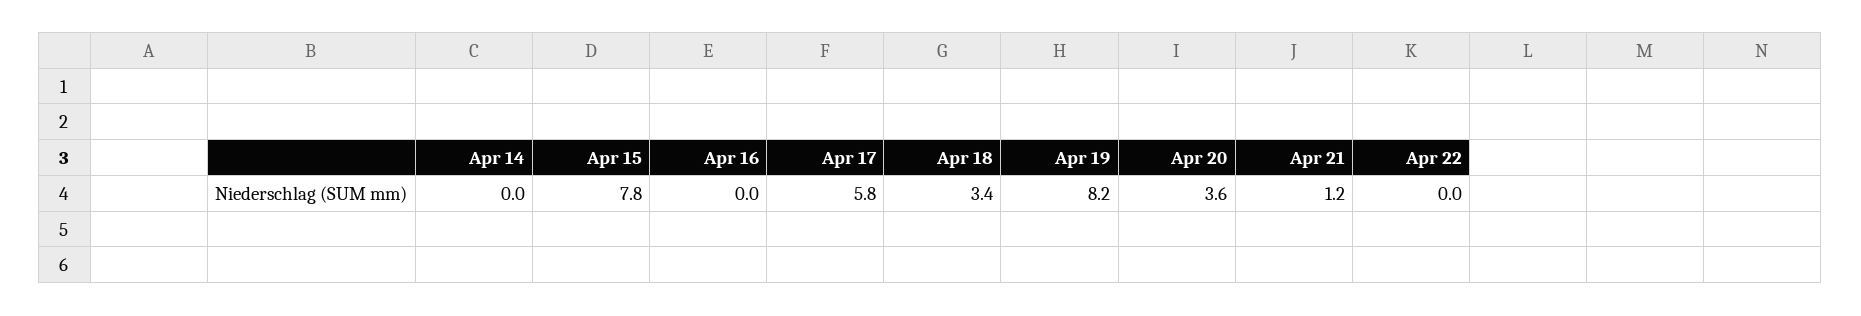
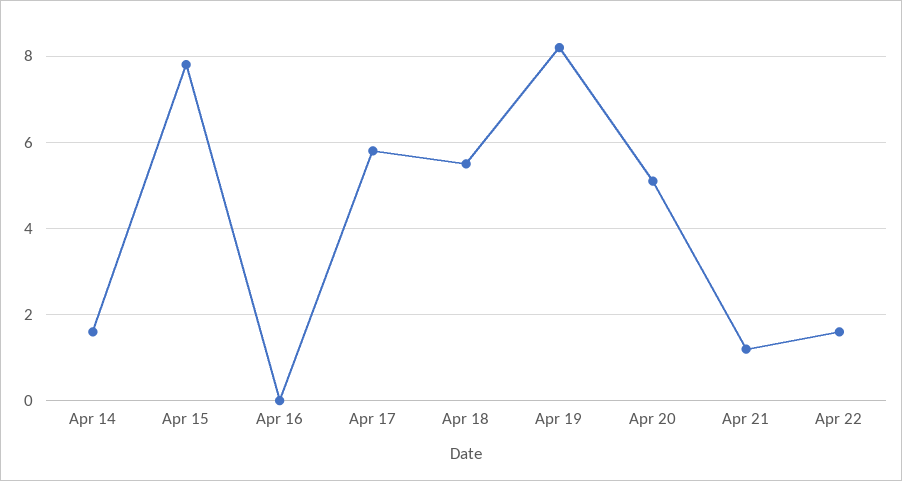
  {
-   "Apr 14": 0,
+   "Apr 14": 1.5,
    "Apr 15": 7.8,
    "Apr 16": 0,
    "Apr 17": 5.8,
-   "Apr 18": 3.4,
+   "Apr 18": 5.5,
    "Apr 19": 8.2,
-   "Apr 20": 3.6,
+   "Apr 20": 5,
    "Apr 21": 1.2,
-   "Apr 22": 0
+   "Apr 22": 1.5
  }

